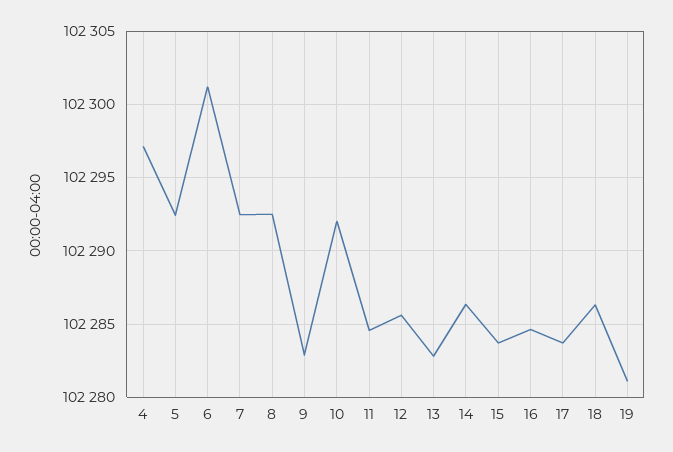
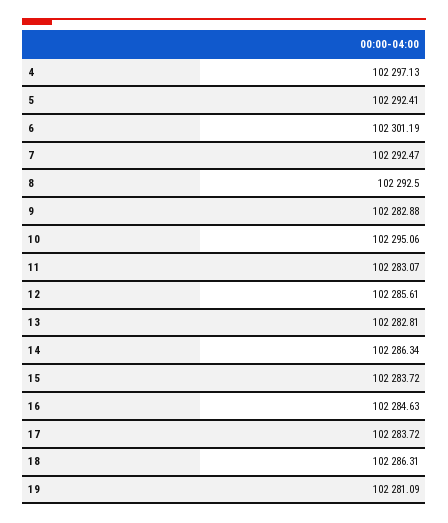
  {
    "4": 102297.13,
    "5": 102292.41,
    "6": 102301.19,
    "7": 102292.47,
    "8": 102292.5,
    "9": 102282.88,
-   "10": 102292,
+   "10": 102295.06,
-   "11": 102284.5,
+   "11": 102283.07,
    "12": 102285.61,
    "13": 102282.81,
    "14": 102286.34,
    "15": 102283.72,
    "16": 102284.63,
    "17": 102283.72,
    "18": 102286.31,
    "19": 102281.09
  }

